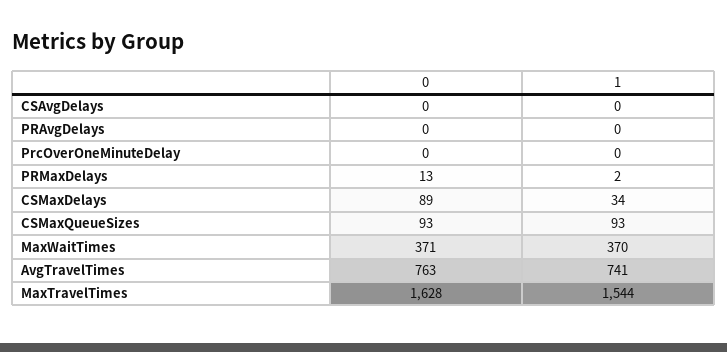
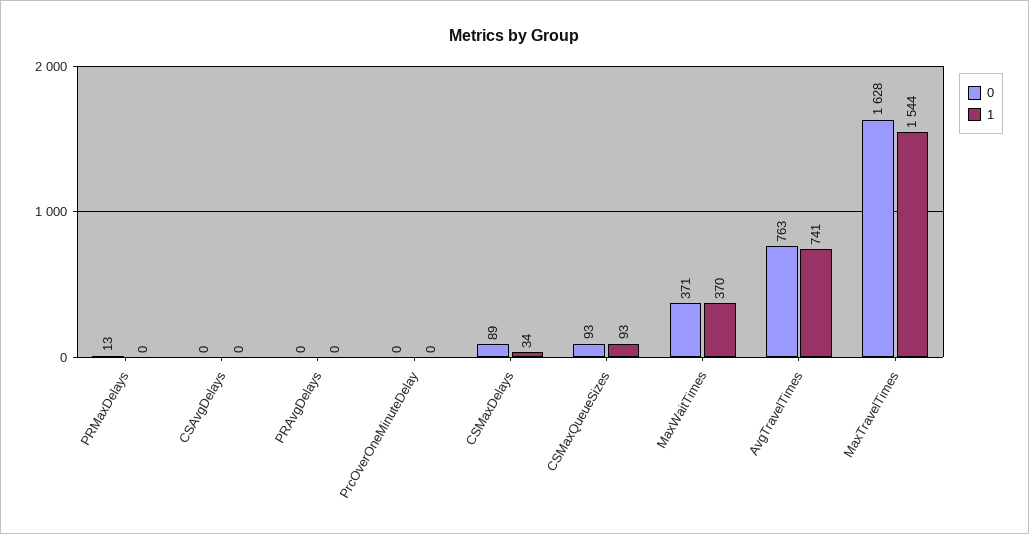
  {
    "0": {
      "CSAvgDelays": 0,
      "PRAvgDelays": 0,
      "PrcOverOneMinuteDelay": 0,
      "PRMaxDelays": 13,
      "CSMaxDelays": 89,
      "CSMaxQueueSizes": 93,
      "MaxWaitTimes": 371,
      "AvgTravelTimes": 763,
      "MaxTravelTimes": 1628
    },
    "1": {
      "CSAvgDelays": 0,
      "PRAvgDelays": 0,
      "PrcOverOneMinuteDelay": 0,
-     "PRMaxDelays": 2,
+     "PRMaxDelays": 0,
      "CSMaxDelays": 34,
      "CSMaxQueueSizes": 93,
      "MaxWaitTimes": 370,
      "AvgTravelTimes": 741,
      "MaxTravelTimes": 1544
    }
  }

